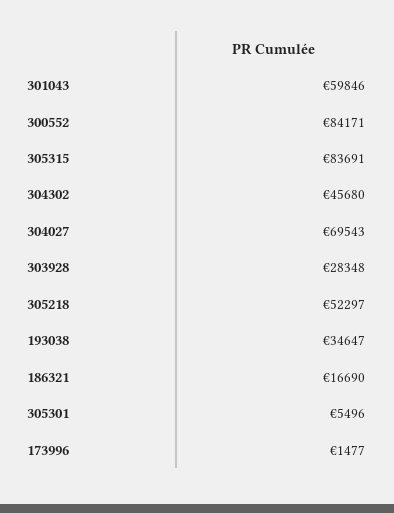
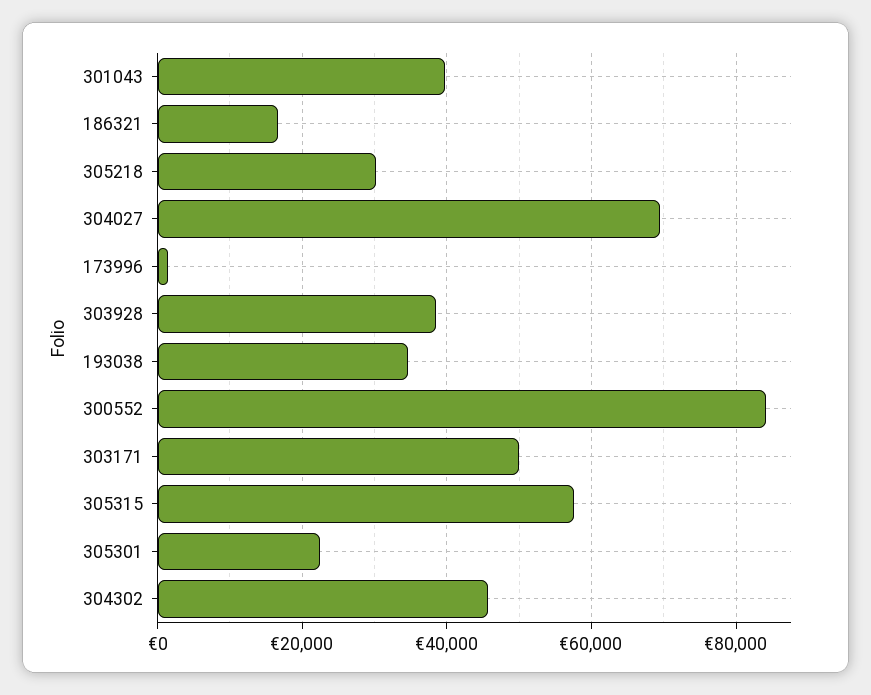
  {
-   "301043": 59846,
+   "301043": 40000,
    "300552": 84171,
-   "305315": 83691,
+   "305315": 58000,
    "304302": 45680,
    "304027": 69543,
-   "303928": 28348,
+   "303928": 38000,
-   "305218": 52297,
+   "305218": 30000,
    "193038": 34647,
    "186321": 16690,
-   "305301": 5496,
+   "305301": 22000,
-   "173996": 1477
+   "173996": 1477,
+   "303171": 50000
  }

